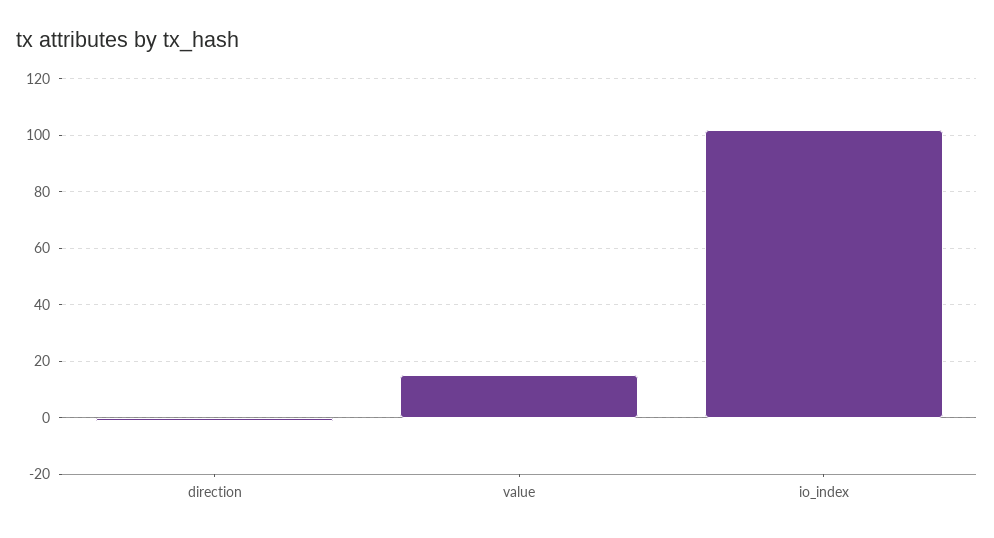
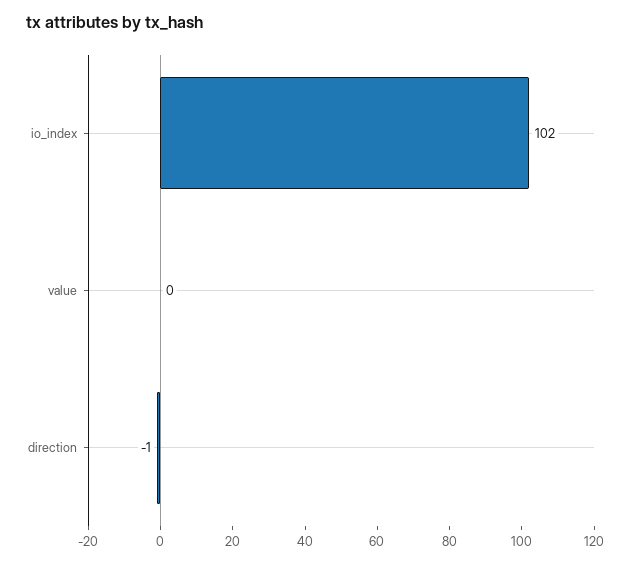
  {
    "direction": -1,
-   "value": 15,
+   "value": 0,
    "io_index": 102
  }

